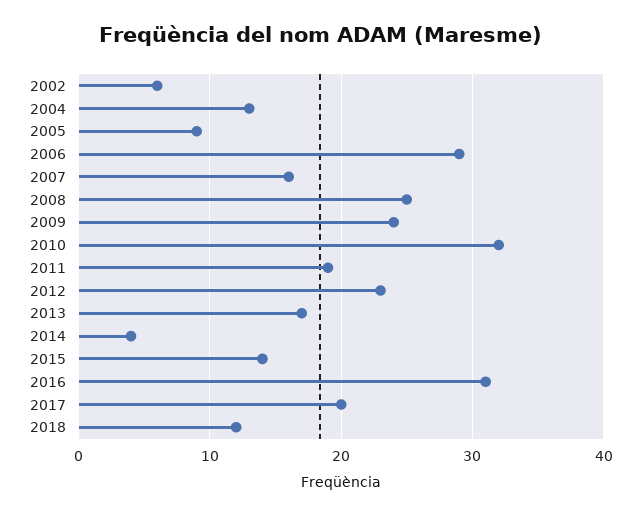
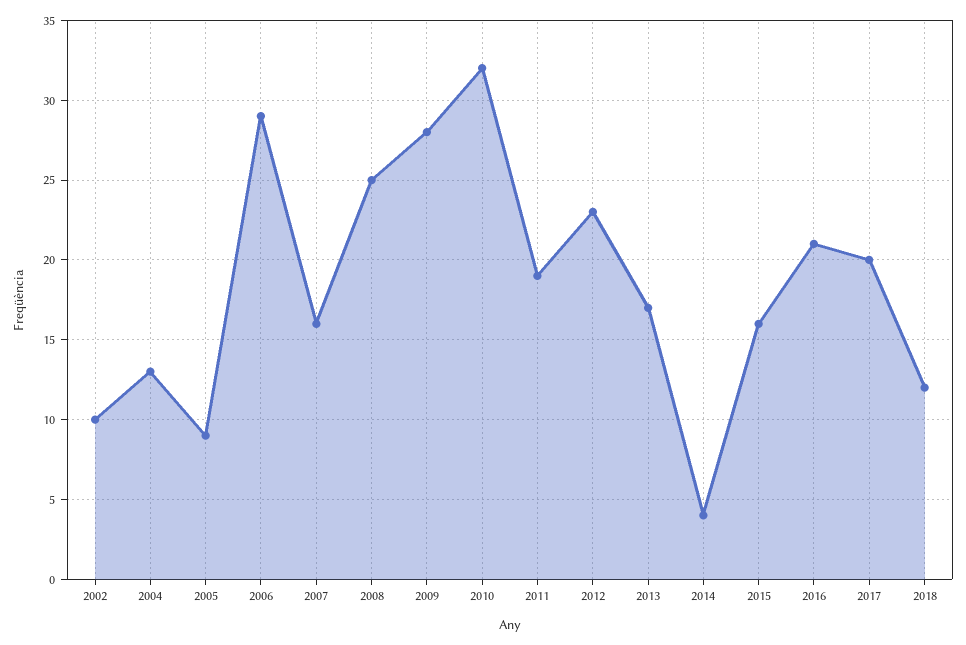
  {
-   "2002": 6,
+   "2002": 10,
    "2004": 13,
    "2005": 9,
    "2006": 29,
    "2007": 16,
    "2008": 25,
-   "2009": 24,
+   "2009": 28,
    "2010": 32,
    "2011": 19,
    "2012": 23,
    "2013": 17,
    "2014": 4,
-   "2015": 14,
+   "2015": 16,
-   "2016": 31,
+   "2016": 21,
    "2017": 20,
    "2018": 12
  }

